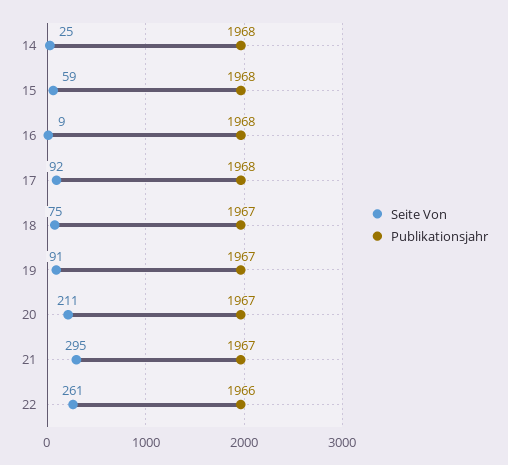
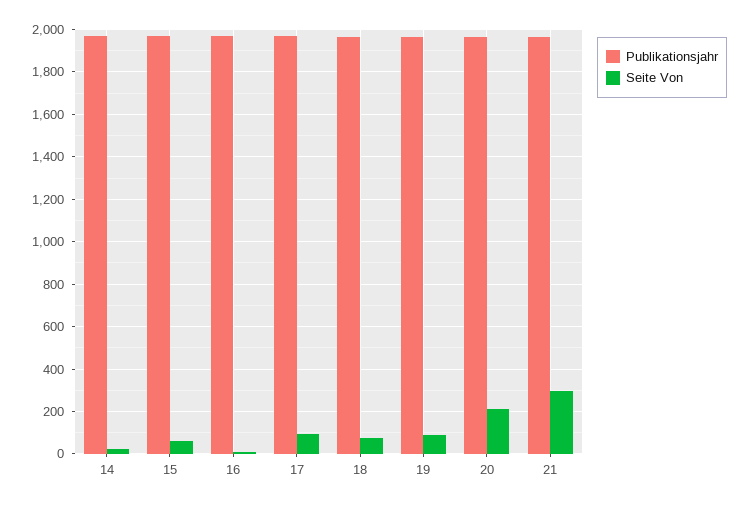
  {
    "Seite Von": {
      "14": 25,
      "15": 59,
      "16": 9,
      "17": 92,
      "18": 75,
      "19": 91,
      "20": 211,
-     "21": 295,
+     "21": 295
-     "22": 261
    },
    "Publikationsjahr": {
      "14": 1968,
      "15": 1968,
      "16": 1968,
      "17": 1968,
      "18": 1967,
      "19": 1967,
      "20": 1967,
-     "21": 1967,
+     "21": 1967
-     "22": 1966
    }
  }

